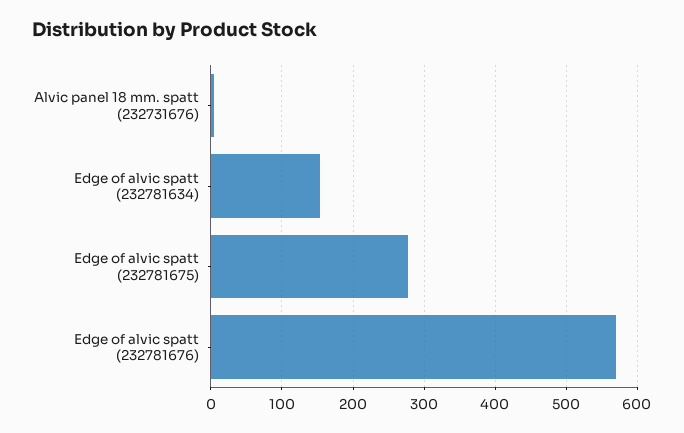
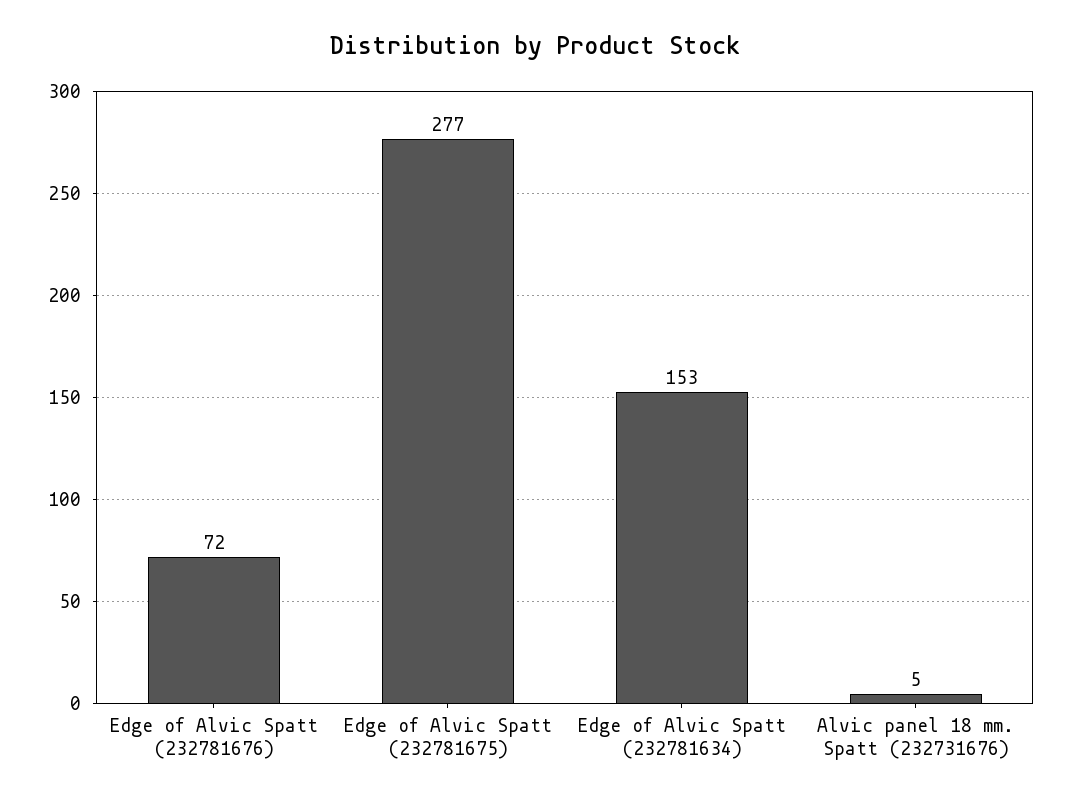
  {
    "Alvic panel 18 mm. spatt (232731676)": 5,
    "Edge of alvic spatt (232781634)": 153,
    "Edge of alvic spatt (232781675)": 277,
-   "Edge of alvic spatt (232781676)": 570
+   "Edge of alvic spatt (232781676)": 72
  }

